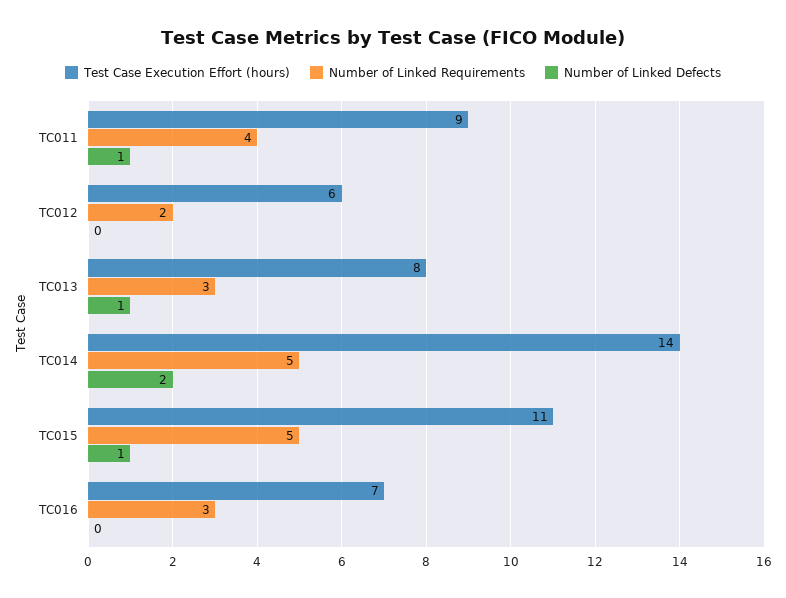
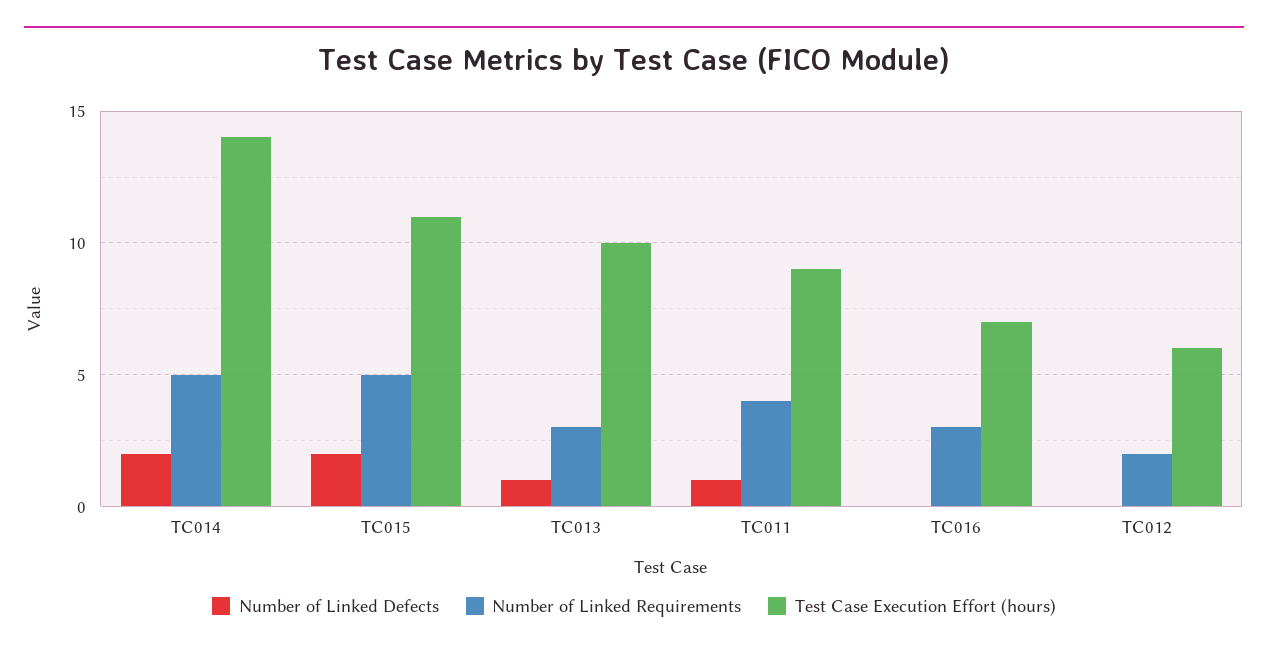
  {
    "Test Case Execution Effort (hours)": {
      "TC011": 9,
      "TC012": 6,
-     "TC013": 8,
+     "TC013": 10,
      "TC014": 14,
      "TC015": 11,
      "TC016": 7
    },
    "Number of Linked Requirements": {
      "TC011": 4,
      "TC012": 2,
      "TC013": 3,
      "TC014": 5,
      "TC015": 5,
      "TC016": 3
    },
    "Number of Linked Defects": {
      "TC011": 1,
      "TC012": 0,
      "TC013": 1,
      "TC014": 2,
-     "TC015": 1,
+     "TC015": 2,
      "TC016": 0
    }
  }

